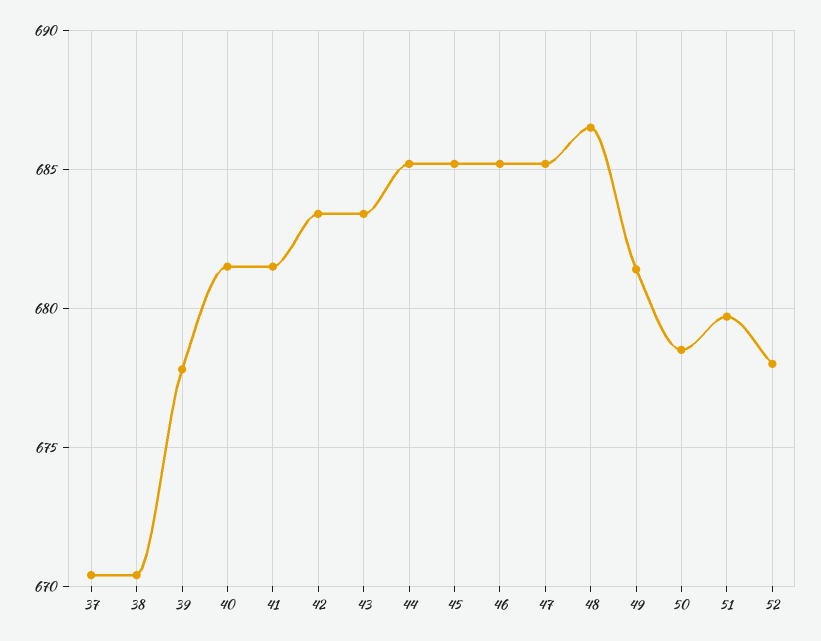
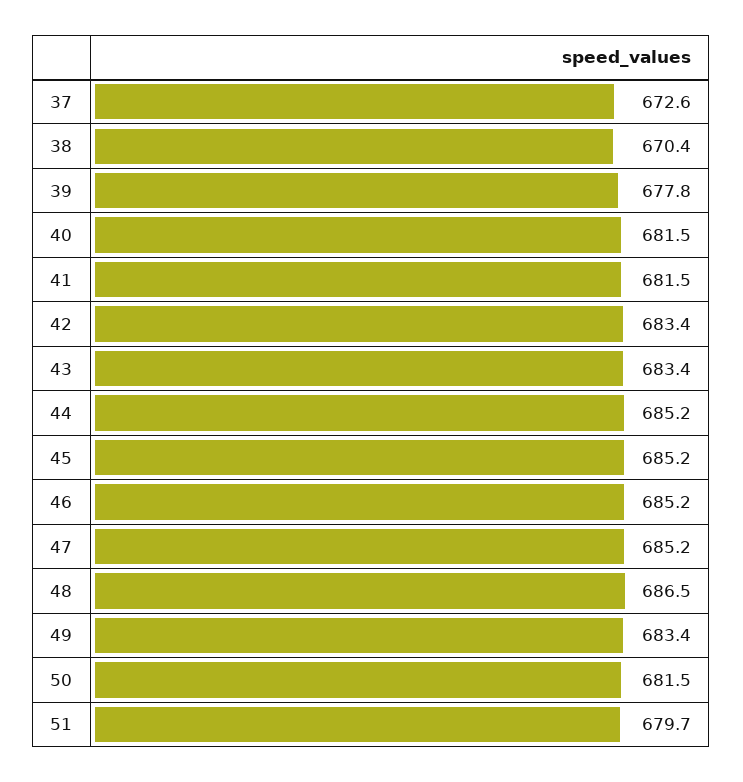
  {
-   "37": 670.5,
+   "37": 672.6,
    "38": 670.4,
    "39": 677.8,
    "40": 681.5,
    "41": 681.5,
    "42": 683.4,
    "43": 683.4,
    "44": 685.2,
    "45": 685.2,
    "46": 685.2,
    "47": 685.2,
    "48": 686.5,
-   "49": 681.5,
+   "49": 683.4,
-   "50": 678.5,
+   "50": 681.5,
-   "51": 679.7,
+   "51": 679.7
-   "52": 678
  }

